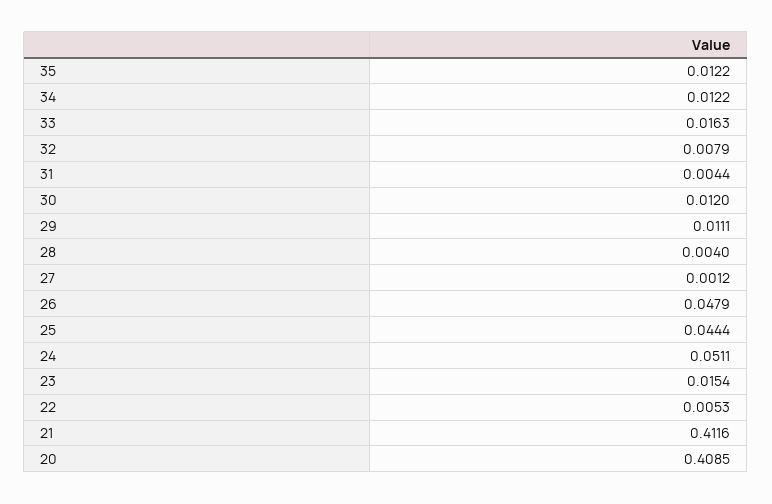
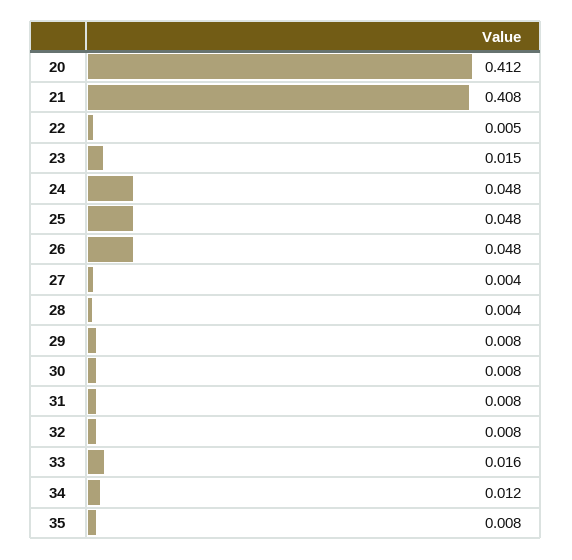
  {
-   "35": 0.0122,
+   "35": 0.008,
    "34": 0.0122,
    "33": 0.0163,
    "32": 0.0079,
-   "31": 0.0044,
+   "31": 0.008,
-   "30": 0.012,
+   "30": 0.008,
-   "29": 0.0111,
+   "29": 0.008,
    "28": 0.004,
-   "27": 0.0012,
+   "27": 0.004,
    "26": 0.0479,
-   "25": 0.0444,
+   "25": 0.048,
-   "24": 0.0511,
+   "24": 0.048,
    "23": 0.0154,
    "22": 0.0053,
-   "21": 0.4116,
+   "21": 0.408,
-   "20": 0.4085
+   "20": 0.412
  }

